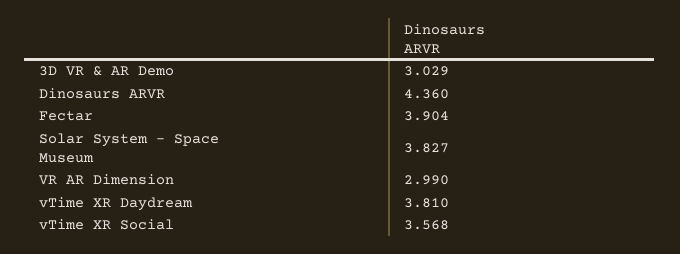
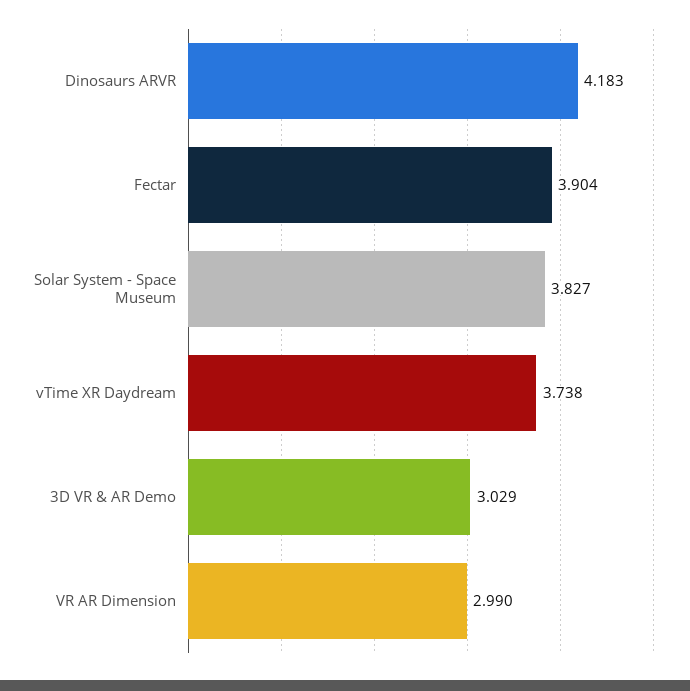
  {
    "3D VR & AR Demo": 3.029,
-   "Dinosaurs ARVR": 4.36,
+   "Dinosaurs ARVR": 4.183,
    "Fectar": 3.904,
    "Solar System - Space Museum": 3.827,
    "VR AR Dimension": 2.99,
-   "vTime XR Daydream": 3.81,
+   "vTime XR Daydream": 3.738
-   "vTime XR Social": 3.568
  }

